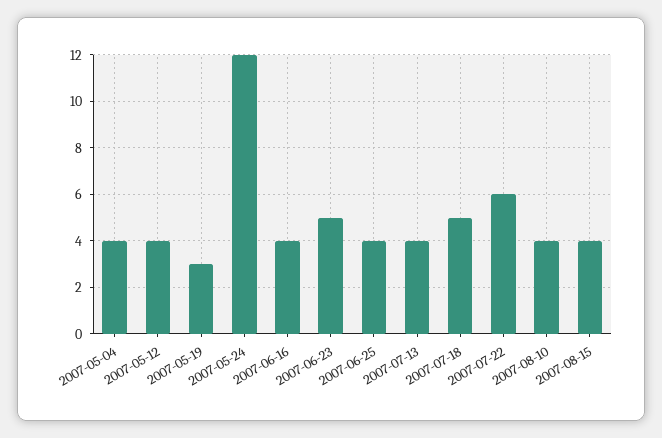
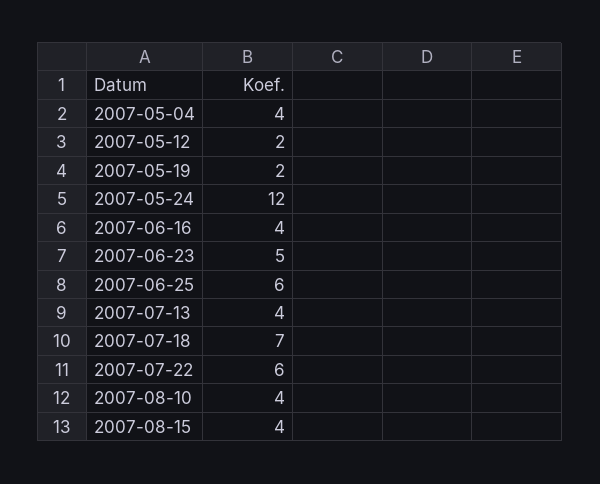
  {
    "2007-05-04": 4,
-   "2007-05-12": 4,
+   "2007-05-12": 2,
-   "2007-05-19": 3,
+   "2007-05-19": 2,
    "2007-05-24": 12,
    "2007-06-16": 4,
    "2007-06-23": 5,
-   "2007-06-25": 4,
+   "2007-06-25": 6,
    "2007-07-13": 4,
-   "2007-07-18": 5,
+   "2007-07-18": 7,
    "2007-07-22": 6,
    "2007-08-10": 4,
    "2007-08-15": 4
  }

